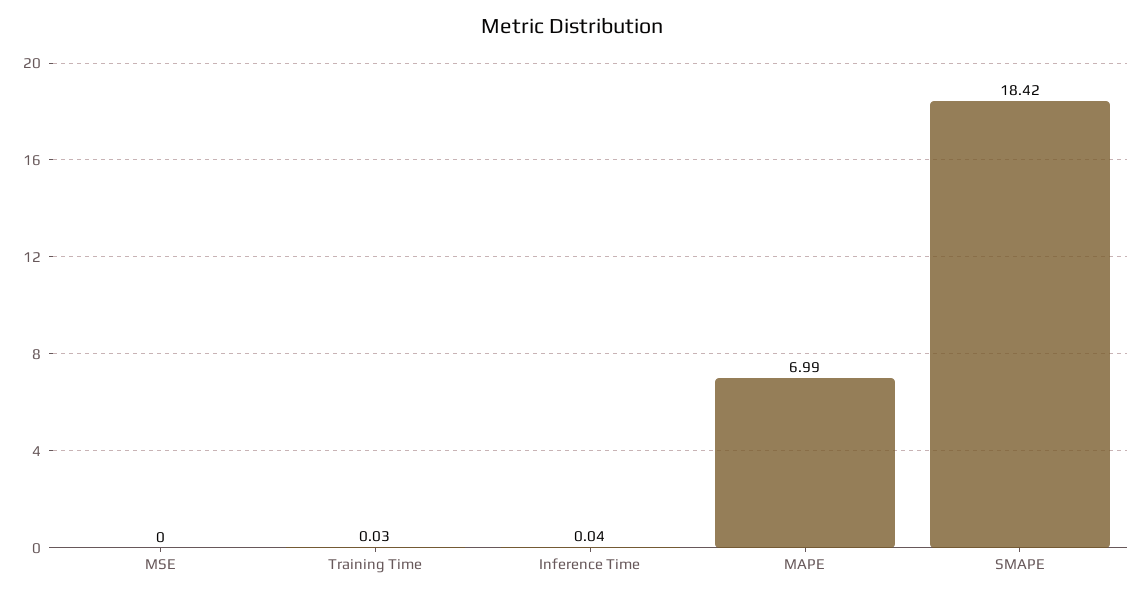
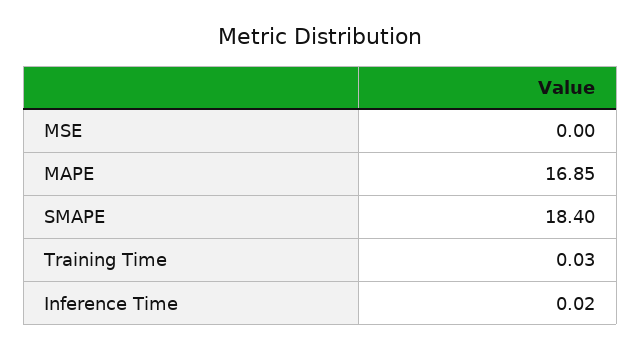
  {
    "MSE": 0,
    "Training Time": 0.03,
-   "Inference Time": 0.04,
+   "Inference Time": 0.02,
-   "MAPE": 6.99,
+   "MAPE": 16.85,
-   "SMAPE": 18.42
+   "SMAPE": 18.4
  }

